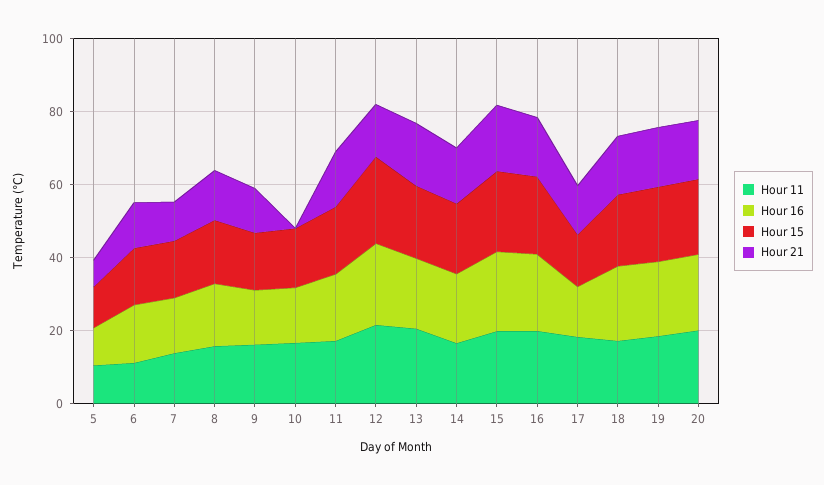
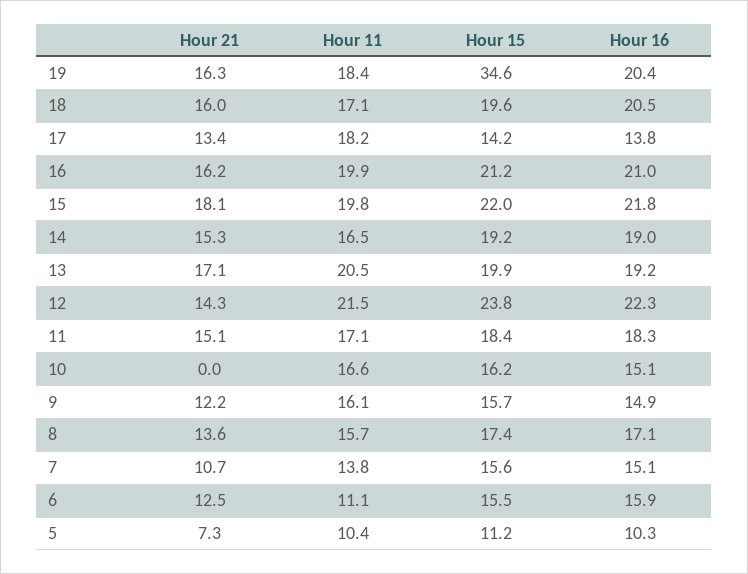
  {
    "Hour 11": {
      "5": 10.4,
      "6": 11.1,
      "7": 13.8,
      "8": 15.7,
      "9": 16.1,
      "10": 16.6,
      "11": 17.1,
      "12": 21.5,
      "13": 20.5,
      "14": 16.5,
      "15": 19.8,
      "16": 19.9,
      "17": 18.2,
      "18": 17.1,
-     "19": 18.4,
+     "19": 18.4
-     "20": 20
    },
    "Hour 16": {
      "5": 10.3,
      "6": 15.9,
      "7": 15.1,
      "8": 17.1,
      "9": 14.9,
      "10": 15.1,
      "11": 18.3,
      "12": 22.3,
      "13": 19.2,
      "14": 19,
      "15": 21.8,
      "16": 21,
      "17": 13.8,
      "18": 20.5,
-     "19": 20.4,
+     "19": 20.4
-     "20": 20
    },
    "Hour 15": {
      "5": 11.2,
      "6": 15.5,
      "7": 15.6,
      "8": 17.4,
      "9": 15.7,
      "10": 16.2,
      "11": 18.4,
      "12": 23.8,
      "13": 19.9,
      "14": 19.2,
      "15": 22,
      "16": 21.2,
      "17": 14.2,
      "18": 19.6,
-     "19": 20,
+     "19": 34.6
-     "20": 20
    },
    "Hour 21": {
      "5": 7.3,
      "6": 12.5,
      "7": 10.7,
      "8": 13.6,
      "9": 12.2,
      "10": 0,
      "11": 15.1,
      "12": 14.3,
      "13": 17.1,
      "14": 15.3,
      "15": 18.1,
      "16": 16.2,
      "17": 13.4,
      "18": 16,
-     "19": 16.3,
+     "19": 16.3
-     "20": 15
    }
  }

